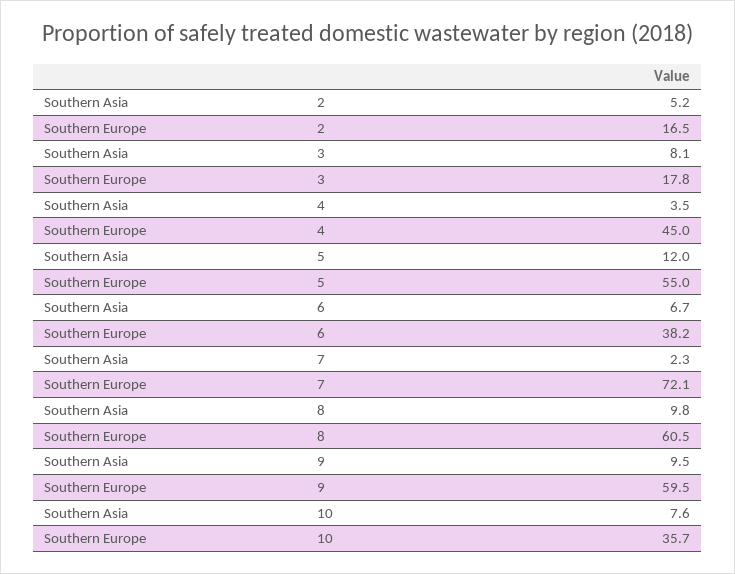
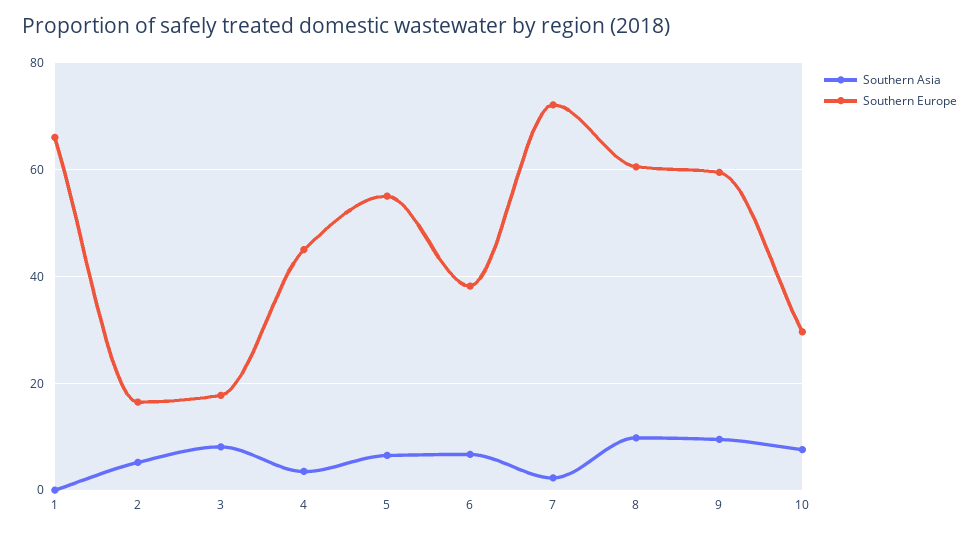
  {
    "Southern Asia": {
      "2": 5.2,
      "3": 8.1,
      "4": 3.5,
-     "5": 12,
+     "5": 6,
      "6": 6.7,
      "7": 2.3,
      "8": 9.8,
      "9": 9.5,
-     "10": 7.6
+     "10": 7.6,
+     "1": 0
    },
    "Southern Europe": {
      "2": 16.5,
      "3": 17.8,
      "4": 45,
      "5": 55,
      "6": 38.2,
      "7": 72.1,
      "8": 60.5,
      "9": 59.5,
-     "10": 35.7
+     "10": 30,
+     "1": 66
    }
  }

